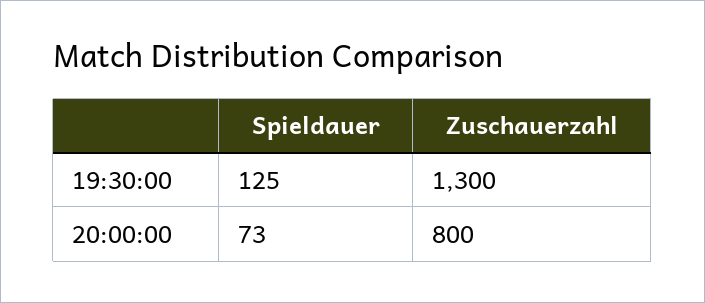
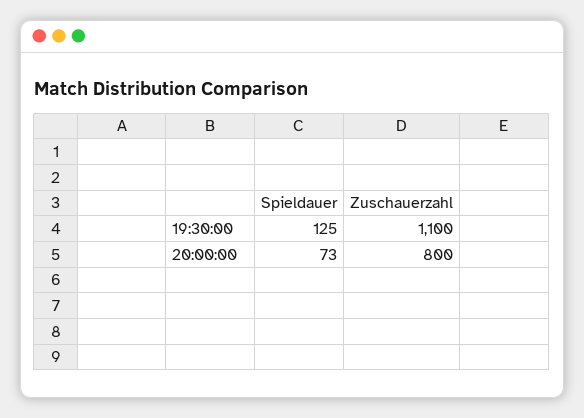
  {
    "Spieldauer": {
      "19:30:00": 125,
      "20:00:00": 73
    },
    "Zuschauerzahl": {
-     "19:30:00": 1300,
+     "19:30:00": 1100,
      "20:00:00": 800
    }
  }

